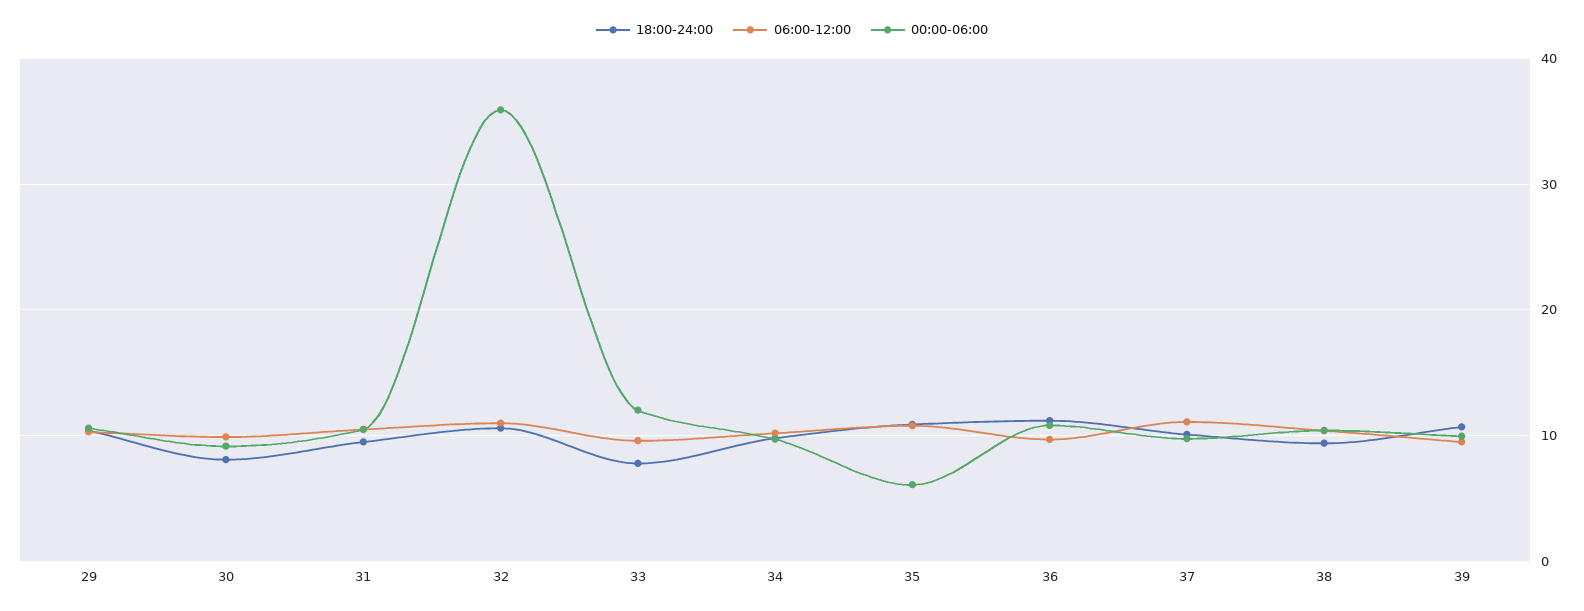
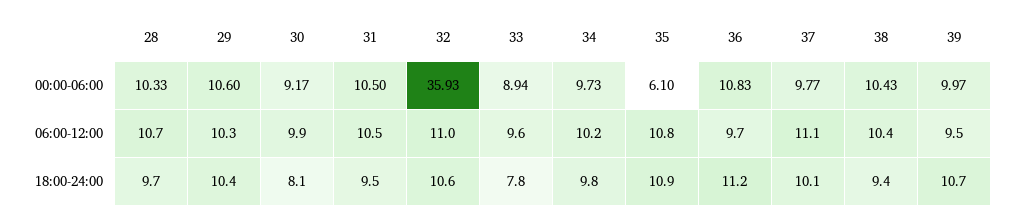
  {
    "18:00-24:00": {
      "29": 10.4,
      "30": 8.1,
      "31": 9.5,
      "32": 10.6,
      "33": 7.8,
      "34": 9.8,
      "35": 10.9,
      "36": 11.2,
      "37": 10.1,
      "38": 9.4,
-     "39": 10.7
+     "39": 10.7,
+     "28": 9.7
    },
    "06:00-12:00": {
      "29": 10.3,
      "30": 9.9,
      "31": 10.5,
      "32": 11,
      "33": 9.6,
      "34": 10.2,
      "35": 10.8,
      "36": 9.7,
      "37": 11.1,
      "38": 10.4,
-     "39": 9.5
+     "39": 9.5,
+     "28": 10.7
    },
    "00:00-06:00": {
      "29": 10.6,
      "30": 9.17,
      "31": 10.5,
      "32": 35.93,
-     "33": 12,
+     "33": 8.94,
      "34": 9.73,
      "35": 6.1,
      "36": 10.83,
      "37": 9.77,
      "38": 10.43,
-     "39": 9.97
+     "39": 9.97,
+     "28": 10.33
    }
  }

